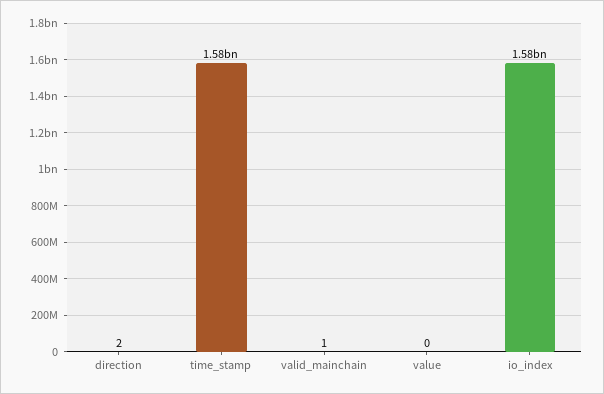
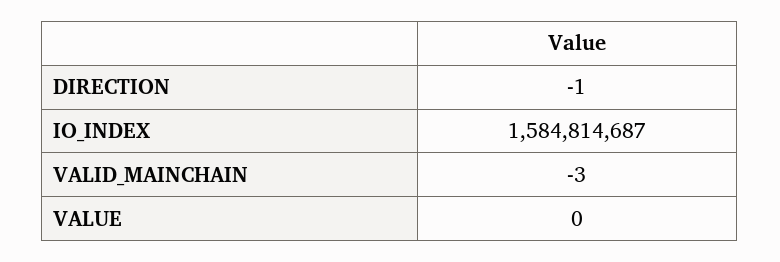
  {
-   "direction": 2,
+   "direction": -1,
-   "time_stamp": 1580000000,
-   "valid_mainchain": 1,
+   "valid_mainchain": -3,
    "value": 0,
    "io_index": 1584814687
  }

